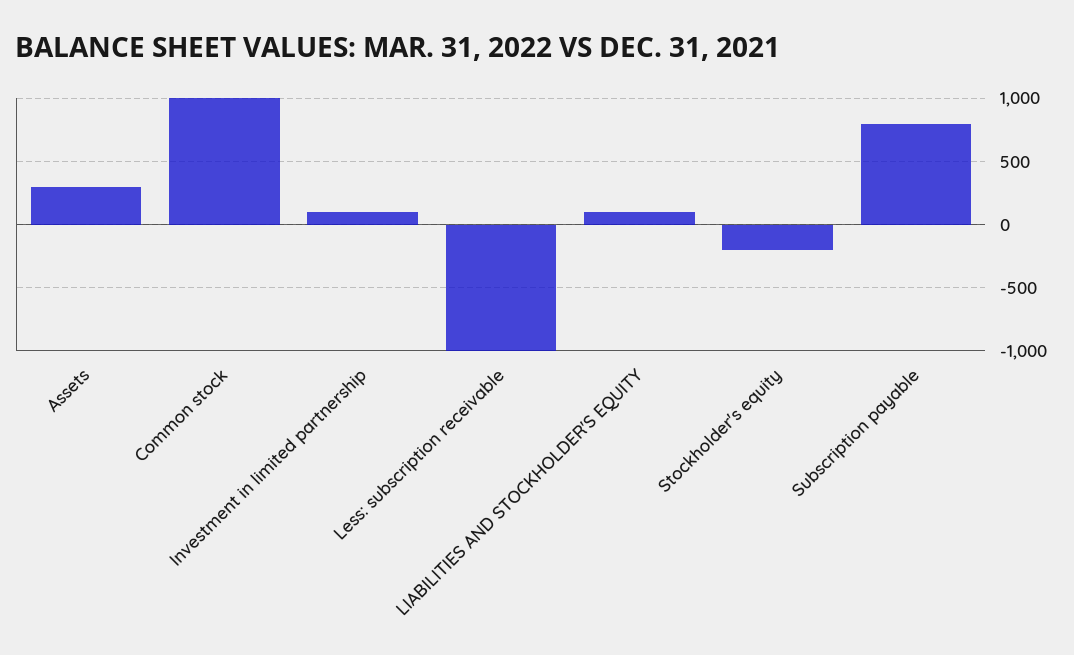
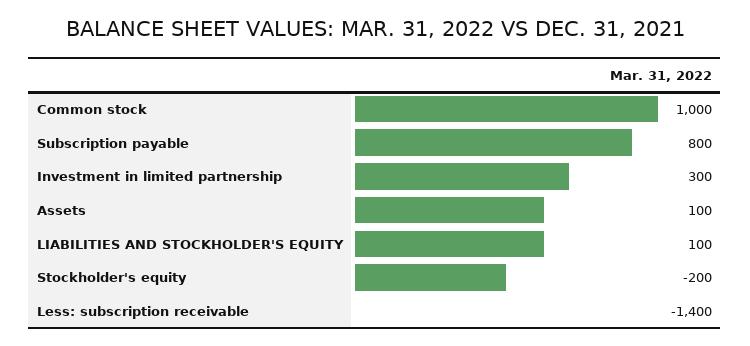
  {
-   "Assets": 300,
+   "Assets": 100,
    "Common stock": 1000,
-   "Investment in limited partnership": 100,
+   "Investment in limited partnership": 300,
-   "Less: subscription receivable": -1000,
+   "Less: subscription receivable": -1400,
    "LIABILITIES AND STOCKHOLDER'S EQUITY": 100,
    "Stockholder's equity": -200,
    "Subscription payable": 800
  }

